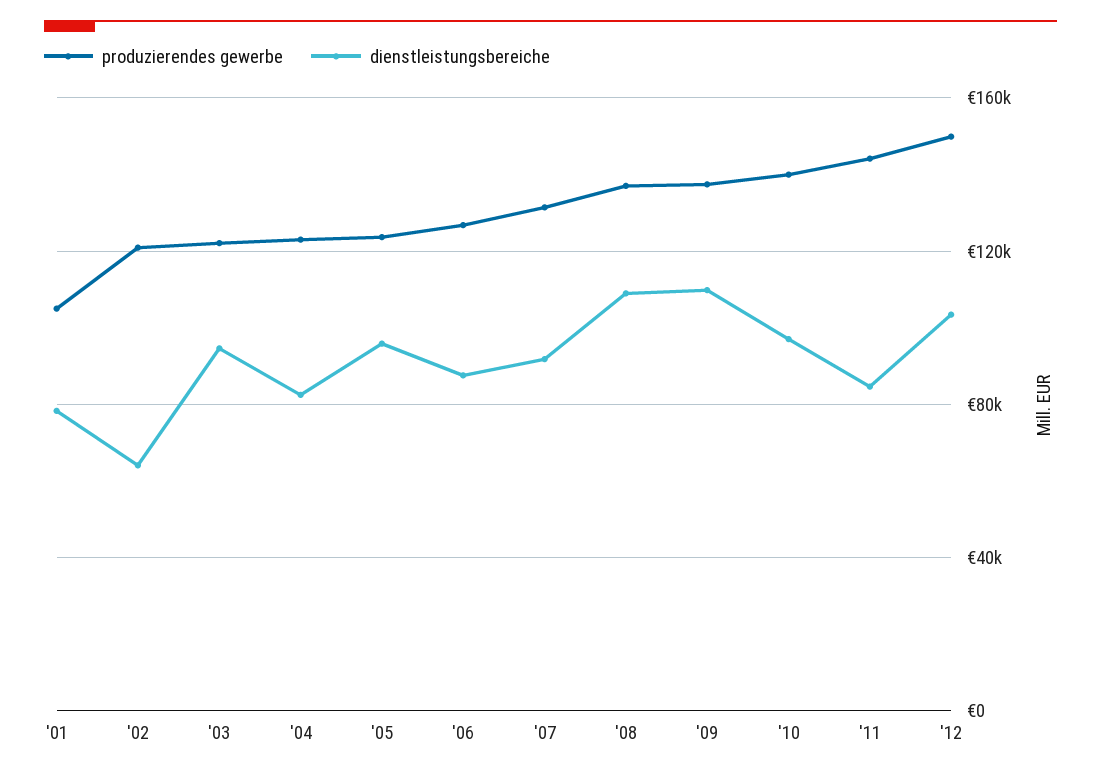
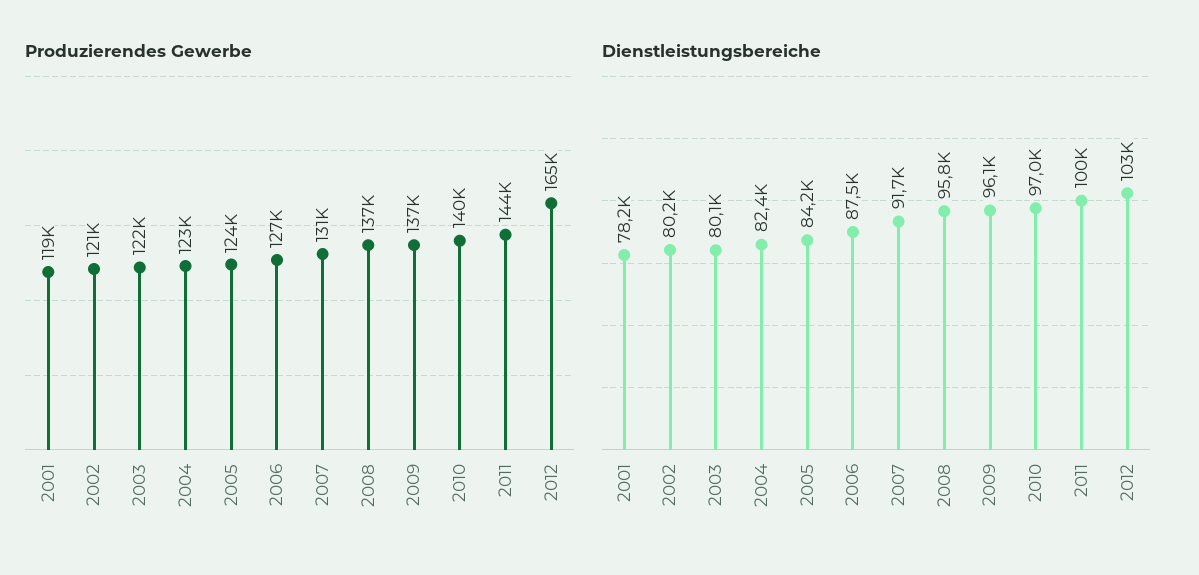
  {
    "produzierendes gewerbe": {
-     "'01": 105000,
+     "'01": 119000,
      "'02": 121000,
      "'03": 122000,
      "'04": 123000,
      "'05": 124000,
      "'06": 127000,
      "'07": 131000,
      "'08": 137000,
      "'09": 137000,
      "'10": 140000,
      "'11": 144000,
-     "'12": 150000
+     "'12": 165000
    },
    "dienstleistungsbereiche": {
      "'01": 78200,
-     "'02": 65000,
+     "'02": 80200,
-     "'03": 95000,
+     "'03": 80100,
      "'04": 82400,
-     "'05": 95000,
+     "'05": 84200,
      "'06": 87500,
      "'07": 91700,
-     "'08": 110000,
+     "'08": 95800,
-     "'09": 110000,
+     "'09": 96100,
      "'10": 97000,
-     "'11": 85000,
+     "'11": 100000,
      "'12": 103000
    }
  }

